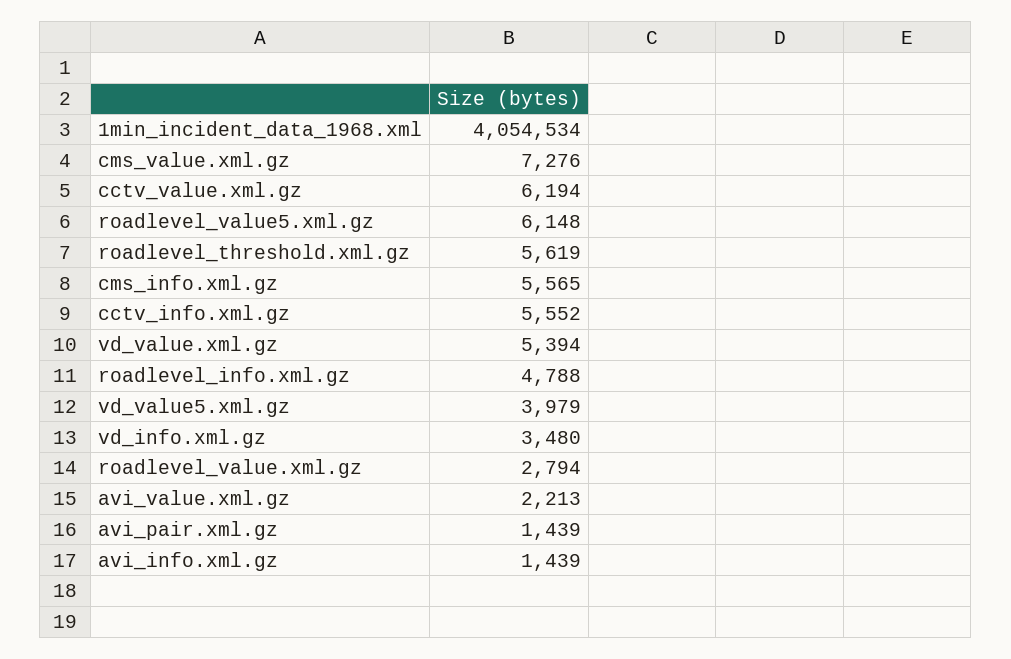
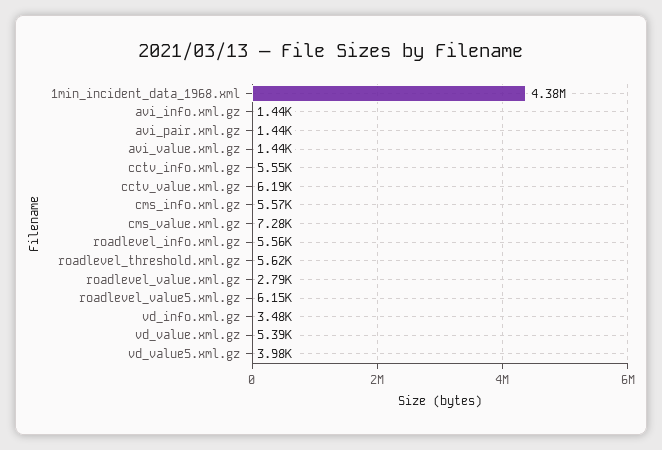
  {
-   "1min_incident_data_1968.xml": 4054534,
+   "1min_incident_data_1968.xml": 4380000,
    "cms_value.xml.gz": 7276,
    "cctv_value.xml.gz": 6194,
    "roadlevel_value5.xml.gz": 6148,
    "roadlevel_threshold.xml.gz": 5619,
    "cms_info.xml.gz": 5565,
    "cctv_info.xml.gz": 5552,
    "vd_value.xml.gz": 5394,
-   "roadlevel_info.xml.gz": 4788,
+   "roadlevel_info.xml.gz": 5560,
    "vd_value5.xml.gz": 3979,
    "vd_info.xml.gz": 3480,
    "roadlevel_value.xml.gz": 2794,
-   "avi_value.xml.gz": 2213,
+   "avi_value.xml.gz": 1440,
    "avi_pair.xml.gz": 1439,
    "avi_info.xml.gz": 1439
  }

